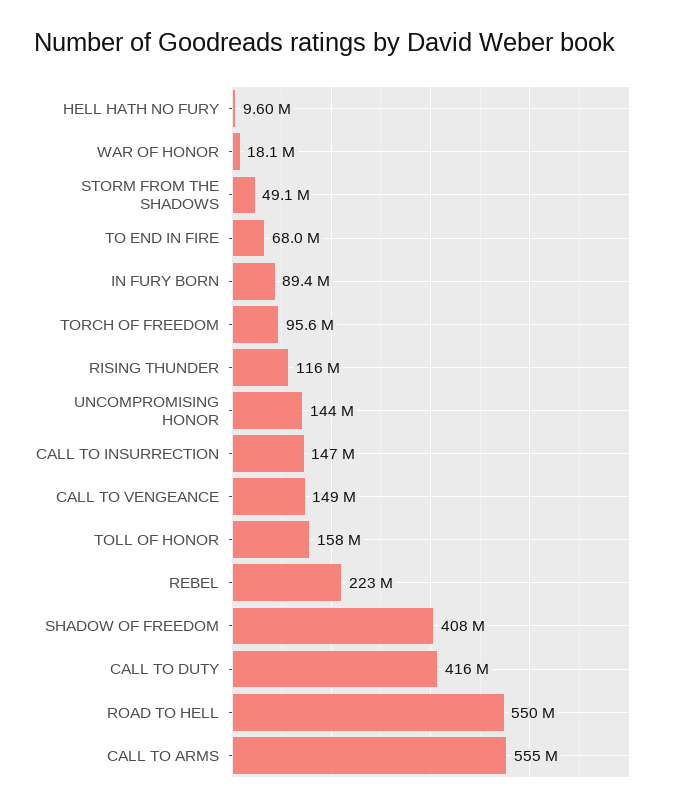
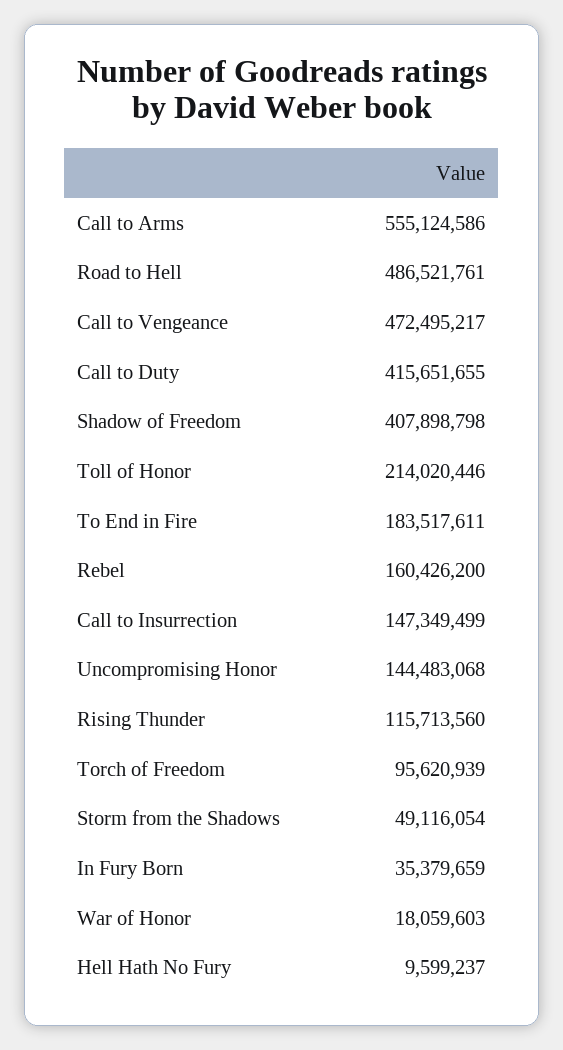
  {
    "HELL HATH NO FURY": 9599237,
    "WAR OF HONOR": 18059603,
    "STORM FROM THE SHADOWS": 49116054,
-   "TO END IN FIRE": 68000000,
+   "TO END IN FIRE": 183517611,
-   "IN FURY BORN": 89400000,
+   "IN FURY BORN": 35379659,
    "TORCH OF FREEDOM": 95620939,
    "RISING THUNDER": 115713560,
    "UNCOMPROMISING HONOR": 144483068,
    "CALL TO INSURRECTION": 147349499,
-   "CALL TO VENGEANCE": 149000000,
+   "CALL TO VENGEANCE": 472495217,
-   "TOLL OF HONOR": 158000000,
+   "TOLL OF HONOR": 214020446,
-   "REBEL": 223000000,
+   "REBEL": 160426200,
    "SHADOW OF FREEDOM": 407898798,
    "CALL TO DUTY": 415651655,
-   "ROAD TO HELL": 550000000,
+   "ROAD TO HELL": 486521761,
    "CALL TO ARMS": 555124586
  }

